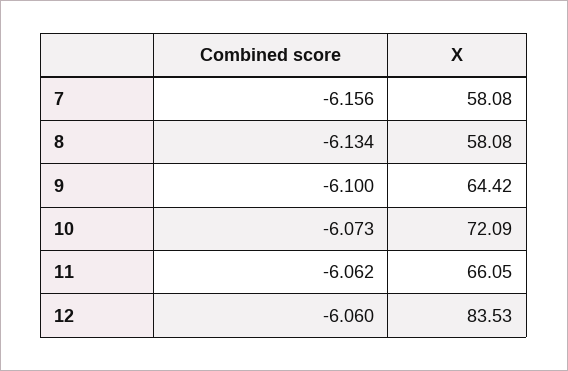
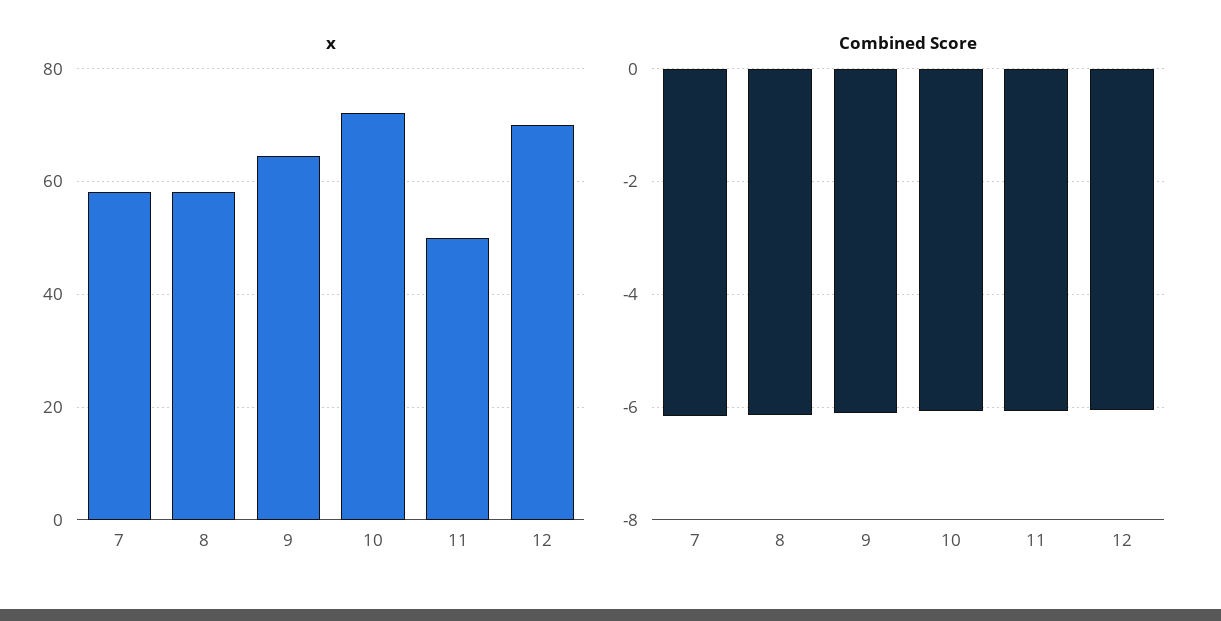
  {
    "Combined score": {
      "7": -6.156,
      "8": -6.134,
      "9": -6.1,
      "10": -6.073,
      "11": -6.062,
      "12": -6.06
    },
    "X": {
      "7": 58.08,
      "8": 58.08,
      "9": 64.42,
      "10": 72.09,
-     "11": 66.05,
+     "11": 50,
-     "12": 83.53
+     "12": 70
    }
  }

